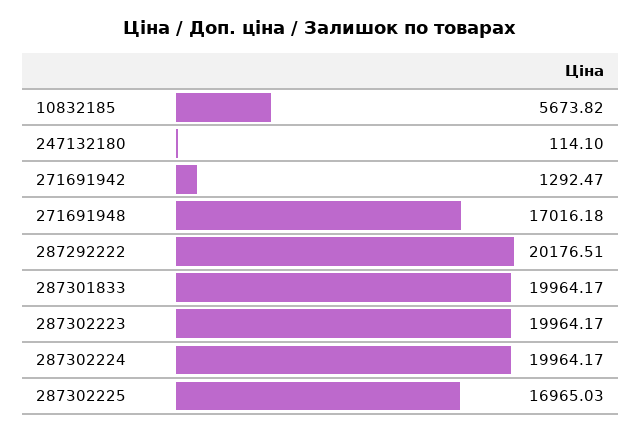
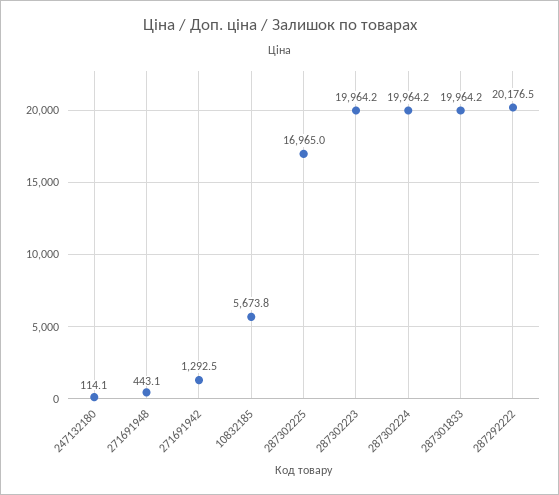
  {
    "10832185": 5673.82,
    "247132180": 114.1,
    "271691942": 1292.47,
-   "271691948": 17016.18,
+   "271691948": 443.1,
    "287292222": 20176.51,
    "287301833": 19964.17,
    "287302223": 19964.17,
    "287302224": 19964.17,
    "287302225": 16965.03
  }

